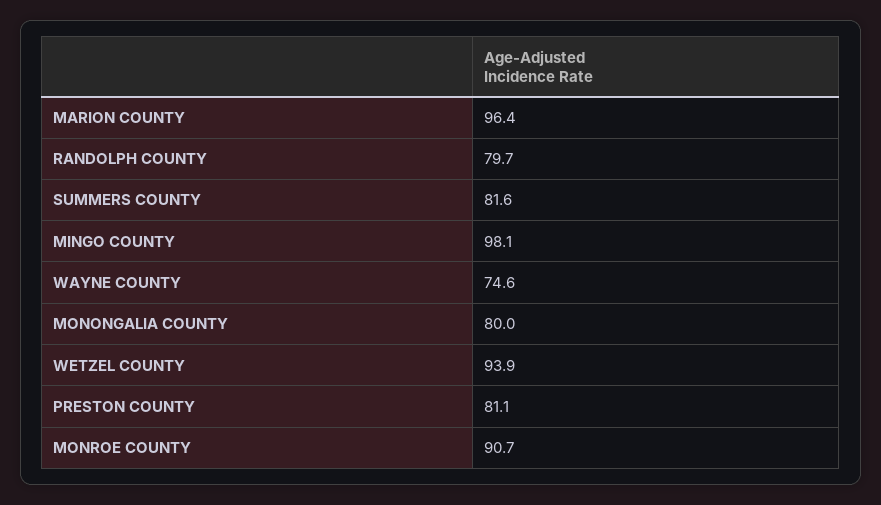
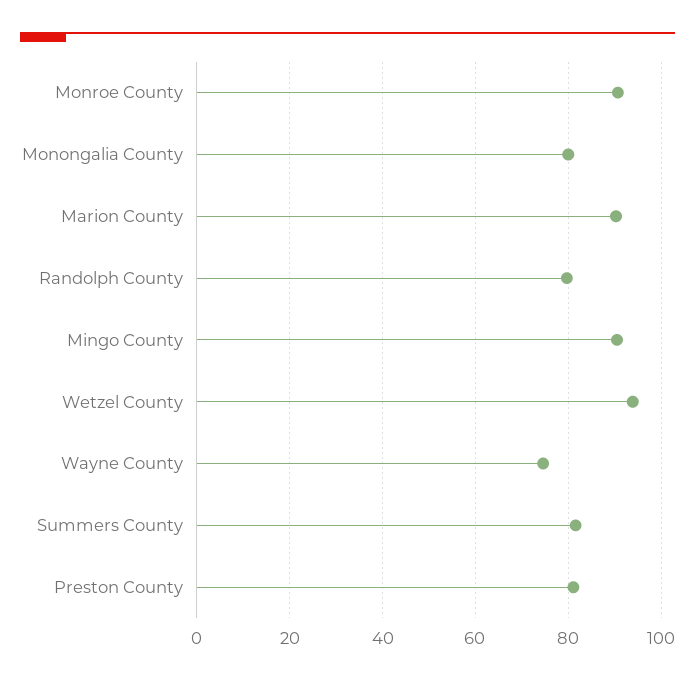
  {
-   "MARION COUNTY": 96.4,
+   "MARION COUNTY": 90,
    "RANDOLPH COUNTY": 79.7,
    "SUMMERS COUNTY": 81.6,
-   "MINGO COUNTY": 98.1,
+   "MINGO COUNTY": 90,
    "WAYNE COUNTY": 74.6,
    "MONONGALIA COUNTY": 80,
    "WETZEL COUNTY": 93.9,
    "PRESTON COUNTY": 81.1,
    "MONROE COUNTY": 90.7
  }

